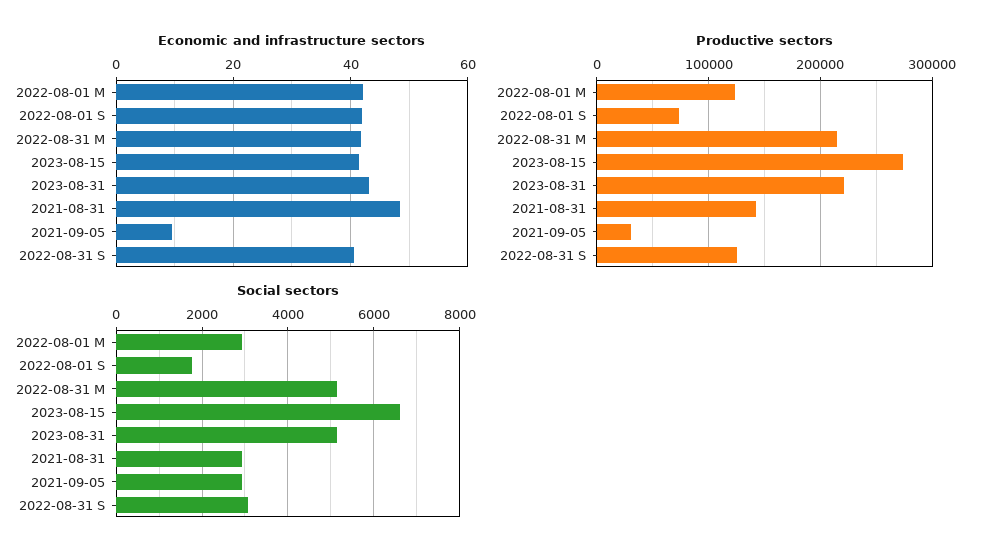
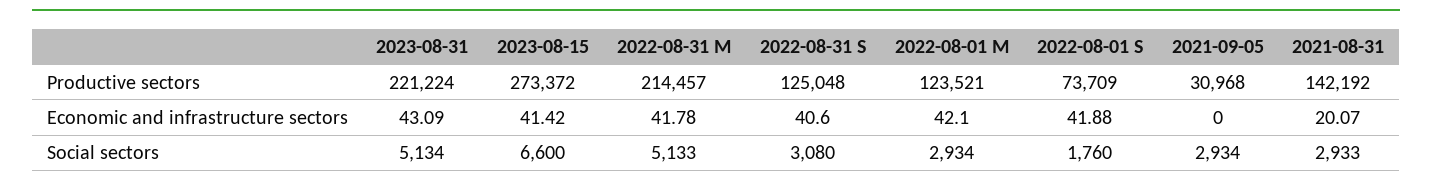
  {
    "Economic and infrastructure sectors": {
      "2022-08-01 M": 42.1,
      "2022-08-01 S": 41.88,
      "2022-08-31 M": 41.78,
      "2023-08-15": 41.42,
      "2023-08-31": 43.09,
-     "2021-08-31": 48,
+     "2021-08-31": 20.07,
-     "2021-09-05": 10,
+     "2021-09-05": 0,
      "2022-08-31 S": 40.6
    },
    "Productive sectors": {
      "2022-08-01 M": 123521,
      "2022-08-01 S": 73709,
      "2022-08-31 M": 214457,
      "2023-08-15": 273372,
      "2023-08-31": 221224,
      "2021-08-31": 142192,
      "2021-09-05": 30968,
      "2022-08-31 S": 125048
    },
    "Social sectors": {
      "2022-08-01 M": 2934,
      "2022-08-01 S": 1760,
      "2022-08-31 M": 5133,
      "2023-08-15": 6600,
      "2023-08-31": 5134,
      "2021-08-31": 2933,
      "2021-09-05": 2934,
      "2022-08-31 S": 3080
    }
  }

